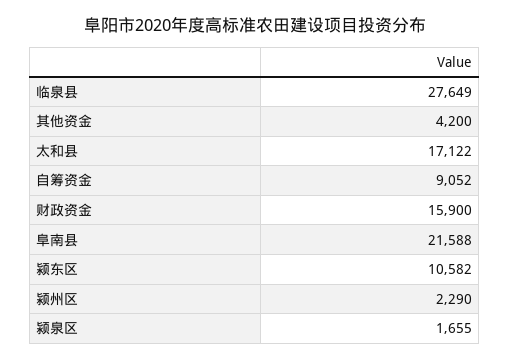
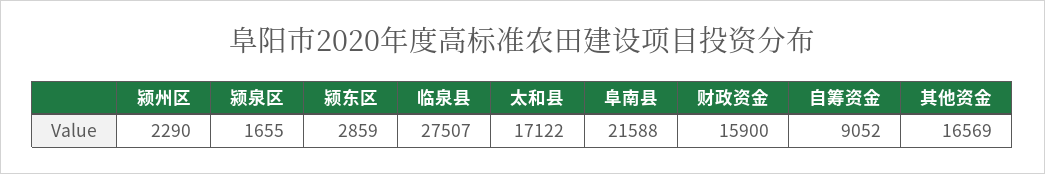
  {
-   "临泉县": 27649,
+   "临泉县": 27507,
-   "其他资金": 4200,
+   "其他资金": 16569,
    "太和县": 17122,
    "自筹资金": 9052,
    "财政资金": 15900,
    "阜南县": 21588,
-   "颍东区": 10582,
+   "颍东区": 2859,
    "颍州区": 2290,
    "颍泉区": 1655
  }

